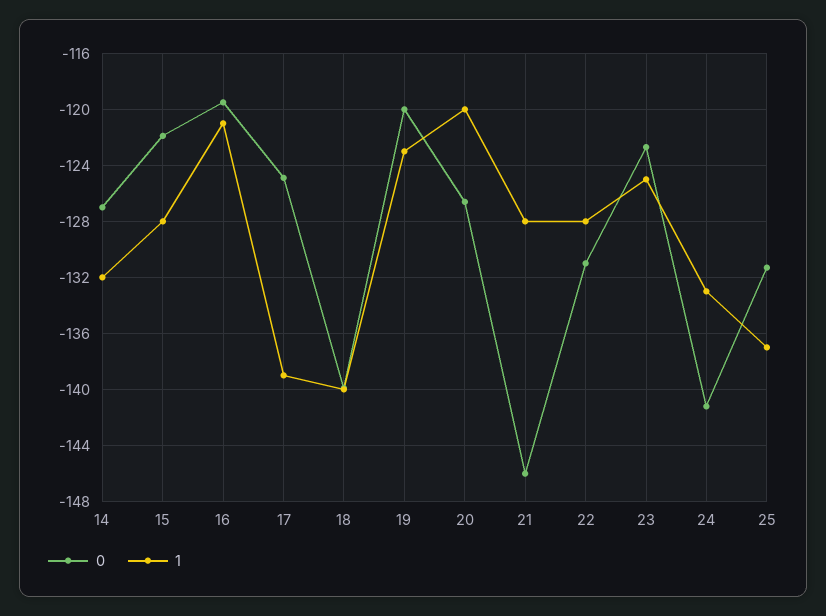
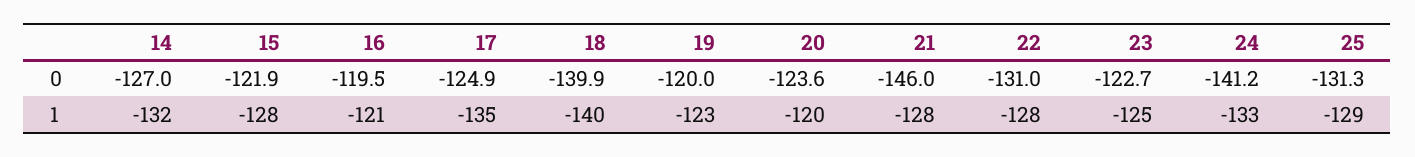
  {
    "0": {
      "14": -127,
      "15": -121.9,
      "16": -119.5,
      "17": -124.9,
      "18": -139.9,
      "19": -120,
-     "20": -126.5,
+     "20": -123.6,
      "21": -146,
      "22": -131,
      "23": -122.7,
      "24": -141.2,
      "25": -131.3
    },
    "1": {
      "14": -132,
      "15": -128,
      "16": -121,
-     "17": -139,
+     "17": -135,
      "18": -140,
      "19": -123,
      "20": -120,
      "21": -128,
      "22": -128,
      "23": -125,
      "24": -133,
-     "25": -137
+     "25": -129
    }
  }

